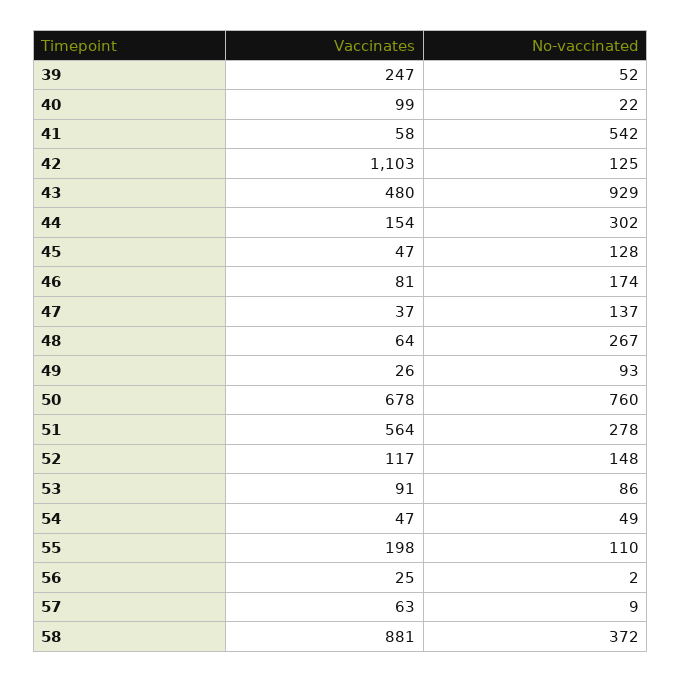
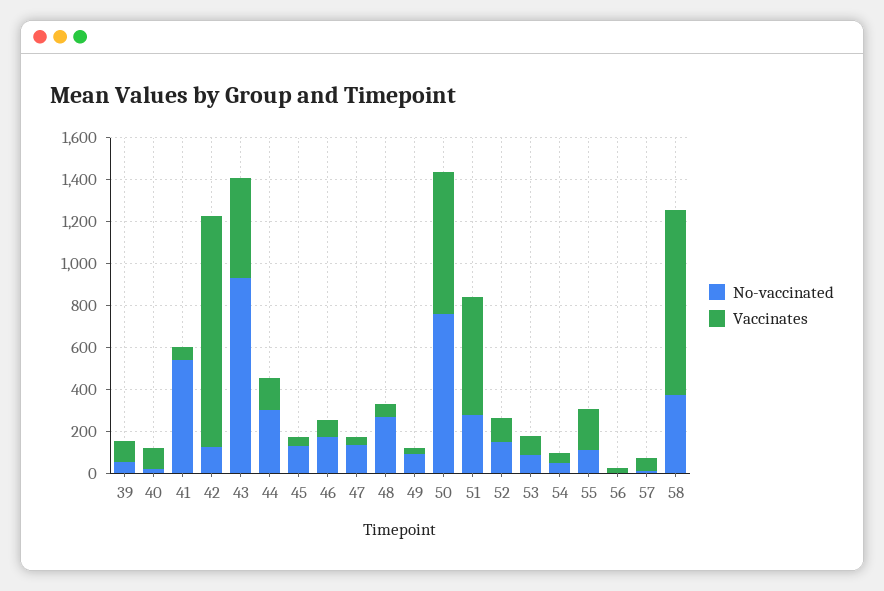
  {
    "Vaccinates": {
-     "39": 247,
+     "39": 100,
      "40": 99,
      "41": 58,
      "42": 1103,
      "43": 480,
      "44": 154,
      "45": 47,
      "46": 81,
      "47": 37,
      "48": 64,
      "49": 26,
      "50": 678,
      "51": 564,
      "52": 117,
      "53": 91,
      "54": 47,
      "55": 198,
      "56": 25,
      "57": 63,
      "58": 881
    },
    "No-vaccinated": {
      "39": 52,
      "40": 22,
      "41": 542,
      "42": 125,
      "43": 929,
      "44": 302,
      "45": 128,
      "46": 174,
      "47": 137,
      "48": 267,
      "49": 93,
      "50": 760,
      "51": 278,
      "52": 148,
      "53": 86,
      "54": 49,
      "55": 110,
      "56": 2,
      "57": 9,
      "58": 372
    }
  }

